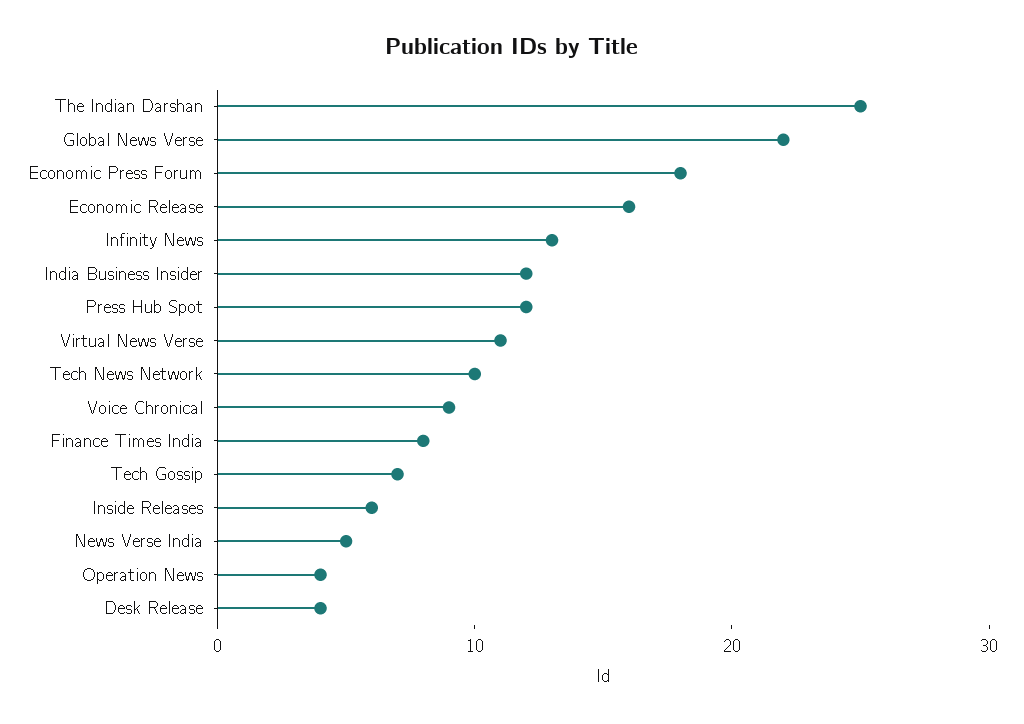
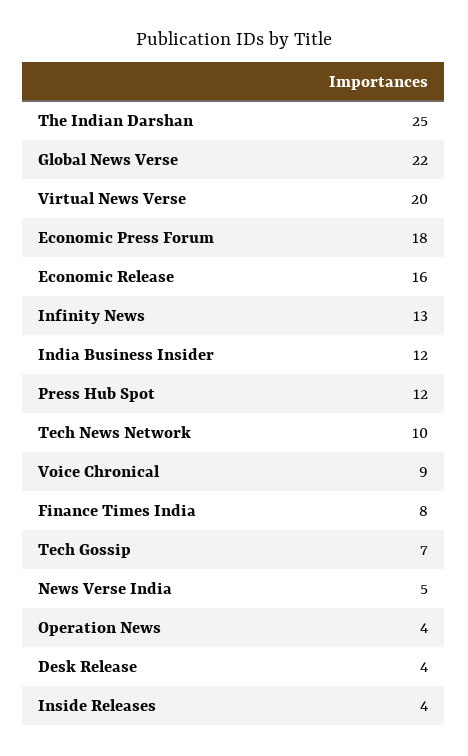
  {
    "The Indian Darshan": 25,
    "Global News Verse": 22,
    "Economic Press Forum": 18,
    "Economic Release": 16,
    "Infinity News": 13,
    "India Business Insider": 12,
    "Press Hub Spot": 12,
-   "Virtual News Verse": 11,
+   "Virtual News Verse": 20,
    "Tech News Network": 10,
    "Voice Chronical": 9,
    "Finance Times India": 8,
    "Tech Gossip": 7,
-   "Inside Releases": 6,
+   "Inside Releases": 4,
    "News Verse India": 5,
    "Operation News": 4,
    "Desk Release": 4
  }

